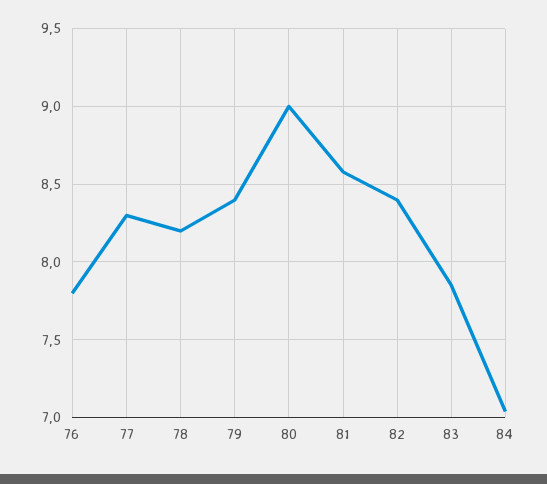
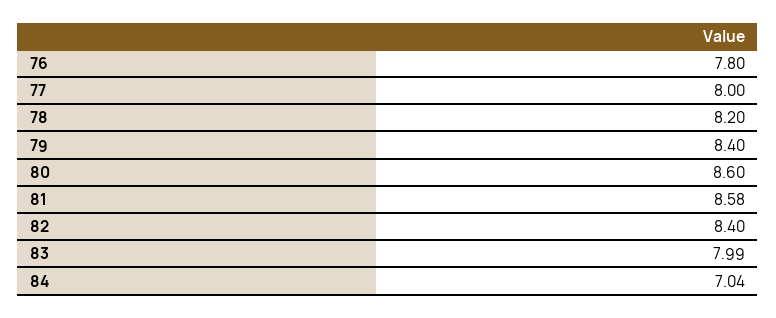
  {
    "76": 7.8,
-   "77": 8.3,
+   "77": 8,
    "78": 8.2,
    "79": 8.4,
-   "80": 9,
+   "80": 8.6,
    "81": 8.58,
    "82": 8.4,
-   "83": 7.85,
+   "83": 7.99,
    "84": 7.04
  }

